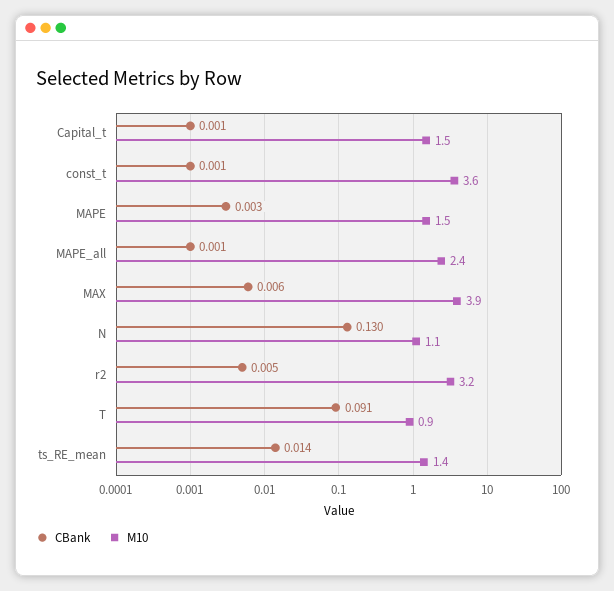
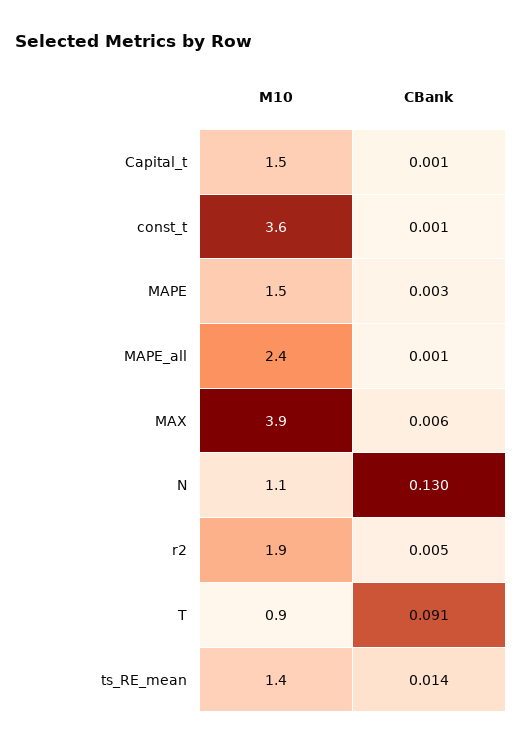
  {
    "CBank": {
      "Capital_t": 0.001,
      "const_t": 0.001,
      "MAPE": 0.003,
      "MAPE_all": 0.001,
      "MAX": 0.006,
      "N": 0.13,
      "r2": 0.005,
      "T": 0.091,
      "ts_RE_mean": 0.014
    },
    "M10": {
      "Capital_t": 1.5,
      "const_t": 3.6,
      "MAPE": 1.5,
      "MAPE_all": 2.4,
      "MAX": 3.9,
      "N": 1.1,
-     "r2": 3.2,
+     "r2": 1.9,
      "T": 0.9,
      "ts_RE_mean": 1.4
    }
  }

